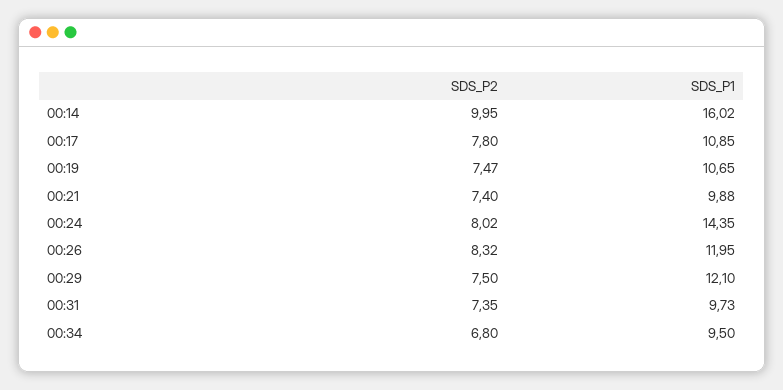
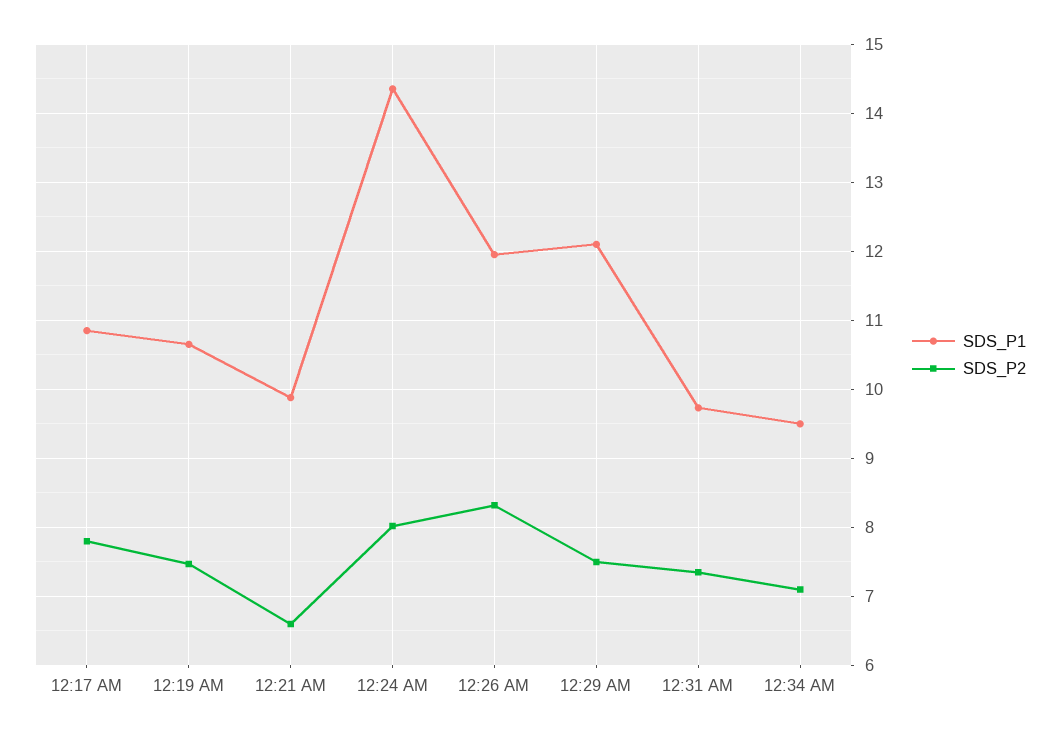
  {
    "SDS_P2": {
-     "00:14": 9.95,
      "00:17": 7.8,
      "00:19": 7.47,
-     "00:21": 7.4,
+     "00:21": 6.6,
      "00:24": 8.02,
      "00:26": 8.32,
      "00:29": 7.5,
      "00:31": 7.35,
-     "00:34": 6.8
+     "00:34": 7.1
    },
    "SDS_P1": {
-     "00:14": 16.02,
      "00:17": 10.85,
      "00:19": 10.65,
      "00:21": 9.88,
      "00:24": 14.35,
      "00:26": 11.95,
      "00:29": 12.1,
      "00:31": 9.73,
      "00:34": 9.5
    }
  }

